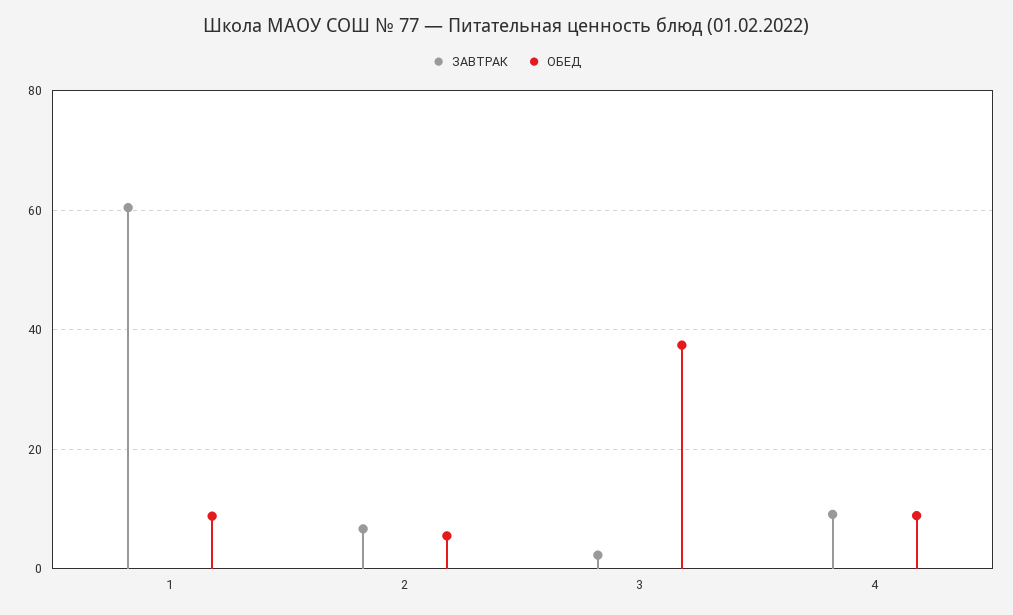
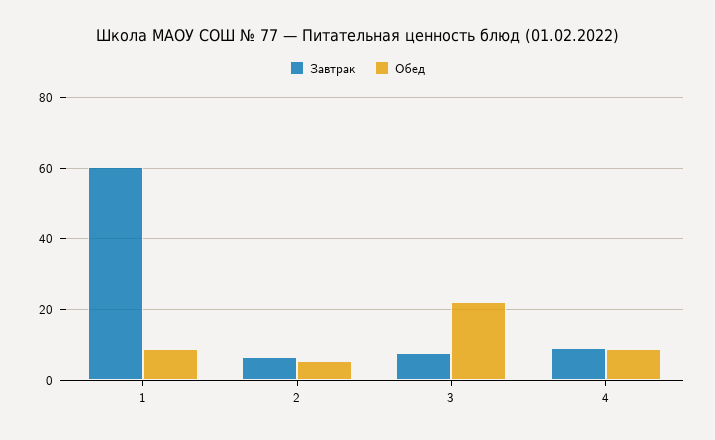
  {
    "ЗАВТРАК": {
      "1": 60,
      "2": 6,
-     "3": 2,
+     "3": 8,
      "4": 10
    },
    "ОБЕД": {
      "1": 8,
      "2": 6,
-     "3": 38,
+     "3": 22,
      "4": 8
    }
  }

